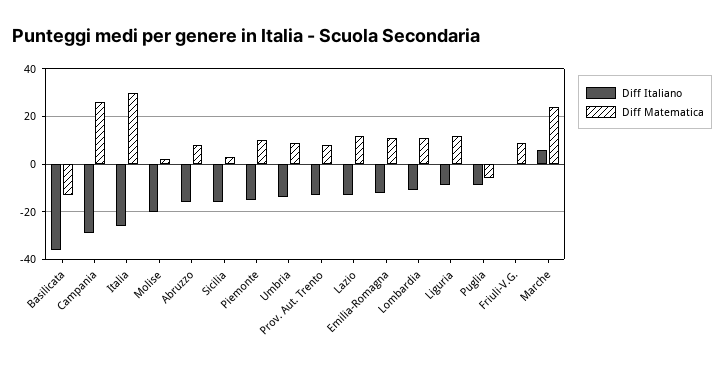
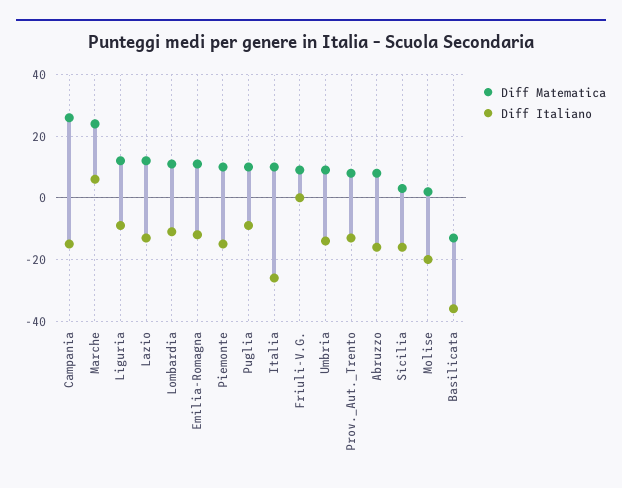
  {
    "Diff Italiano": {
      "Basilicata": -35,
-     "Campania": -30,
+     "Campania": -15,
      "Italia": -25,
      "Molise": -20,
      "Abruzzo": -15,
      "Sicilia": -15,
      "Piemonte": -15,
      "Umbria": -15,
      "Prov. Aut. Trento": -15,
      "Lazio": -15,
      "Emilia-Romagna": -10,
      "Lombardia": -10,
      "Liguria": -10,
      "Puglia": -10,
      "Friuli-V.G.": 0,
      "Marche": 5
    },
    "Diff Matematica": {
      "Basilicata": -15,
      "Campania": 25,
-     "Italia": 30,
+     "Italia": 10,
      "Molise": 0,
      "Abruzzo": 10,
      "Sicilia": 5,
      "Piemonte": 10,
      "Umbria": 10,
      "Prov. Aut. Trento": 10,
      "Lazio": 10,
      "Emilia-Romagna": 10,
      "Lombardia": 10,
      "Liguria": 10,
-     "Puglia": -5,
+     "Puglia": 10,
      "Friuli-V.G.": 10,
      "Marche": 25
    }
  }

